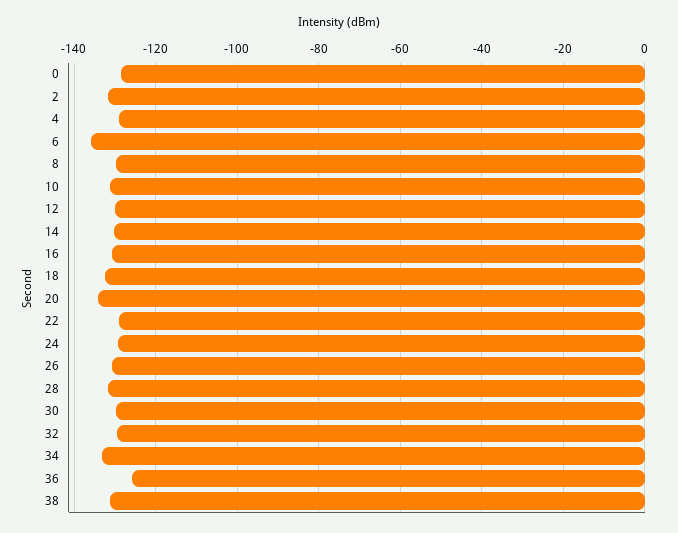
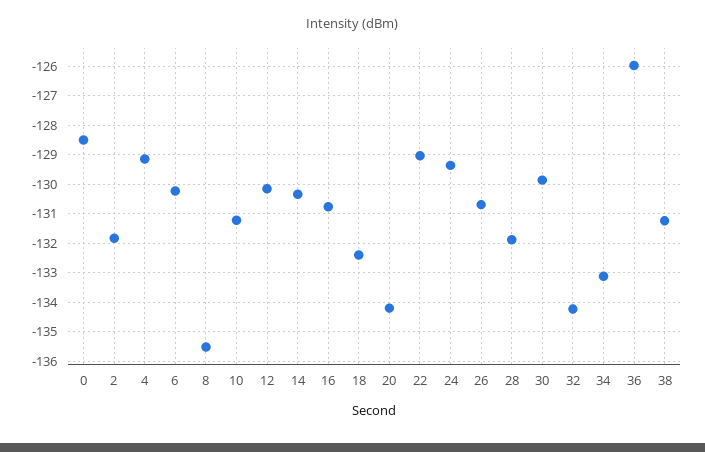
  {
    "0": -128.5,
    "2": -131.75,
    "4": -129.25,
-   "6": -136,
+   "6": -130.25,
-   "8": -130,
+   "8": -135.5,
    "10": -131.25,
    "12": -130.25,
    "14": -130.25,
    "16": -130.75,
    "18": -132.5,
    "20": -134.25,
    "22": -129,
    "24": -129.25,
    "26": -130.75,
    "28": -132,
    "30": -129.75,
-   "32": -130,
+   "32": -134.25,
    "34": -133,
    "36": -126,
    "38": -131.25
  }

